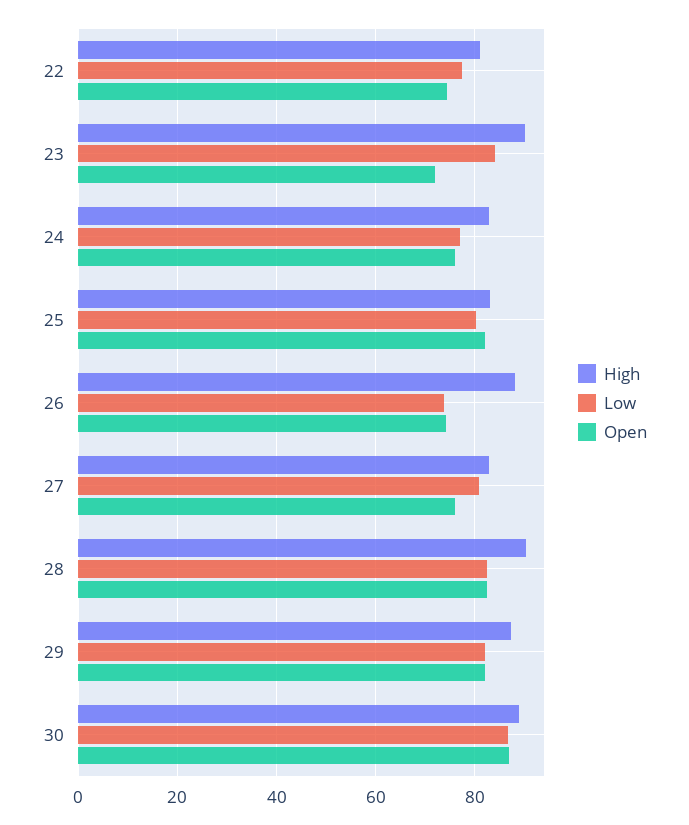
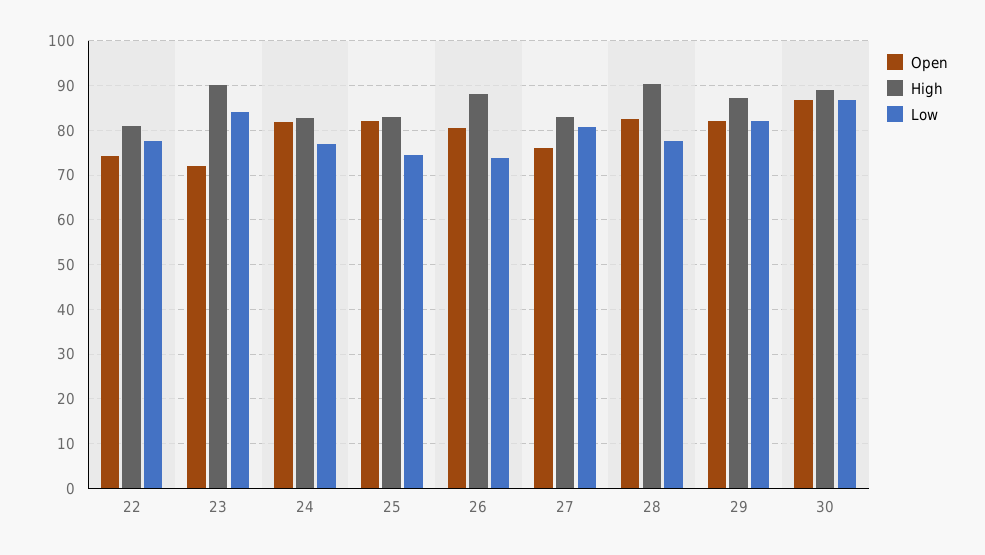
  {
    "High": {
      "22": 82,
      "23": 90,
      "24": 82,
      "25": 84,
      "26": 88,
      "27": 82,
      "28": 90,
      "29": 88,
      "30": 90
    },
    "Low": {
      "22": 78,
      "23": 84,
      "24": 78,
-     "25": 80,
+     "25": 74,
      "26": 74,
      "27": 80,
-     "28": 82,
+     "28": 78,
      "29": 82,
      "30": 86
    },
    "Open": {
      "22": 74,
      "23": 72,
-     "24": 76,
+     "24": 82,
      "25": 82,
-     "26": 74,
+     "26": 80,
      "27": 76,
      "28": 82,
      "29": 82,
      "30": 86
    }
  }

